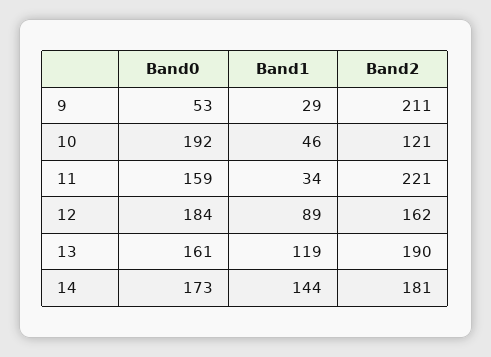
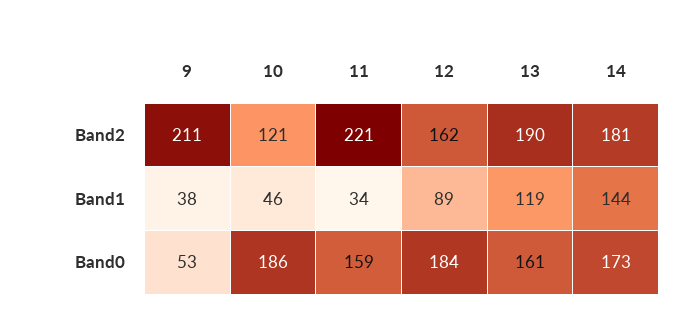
  {
    "Band0": {
      "9": 53,
-     "10": 192,
+     "10": 186,
      "11": 159,
      "12": 184,
      "13": 161,
      "14": 173
    },
    "Band1": {
-     "9": 29,
+     "9": 38,
      "10": 46,
      "11": 34,
      "12": 89,
      "13": 119,
      "14": 144
    },
    "Band2": {
      "9": 211,
      "10": 121,
      "11": 221,
      "12": 162,
      "13": 190,
      "14": 181
    }
  }

